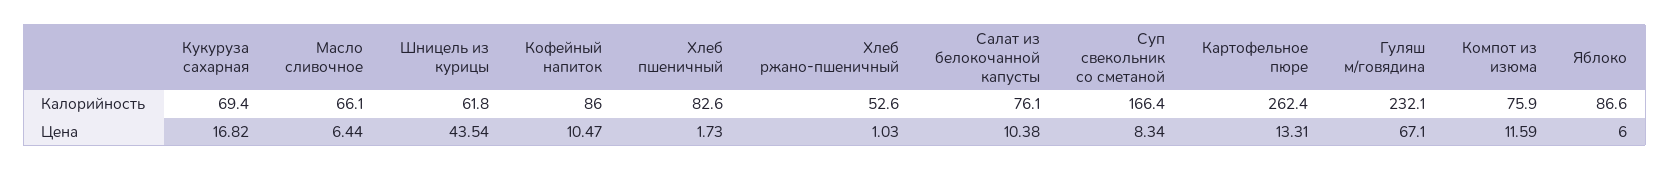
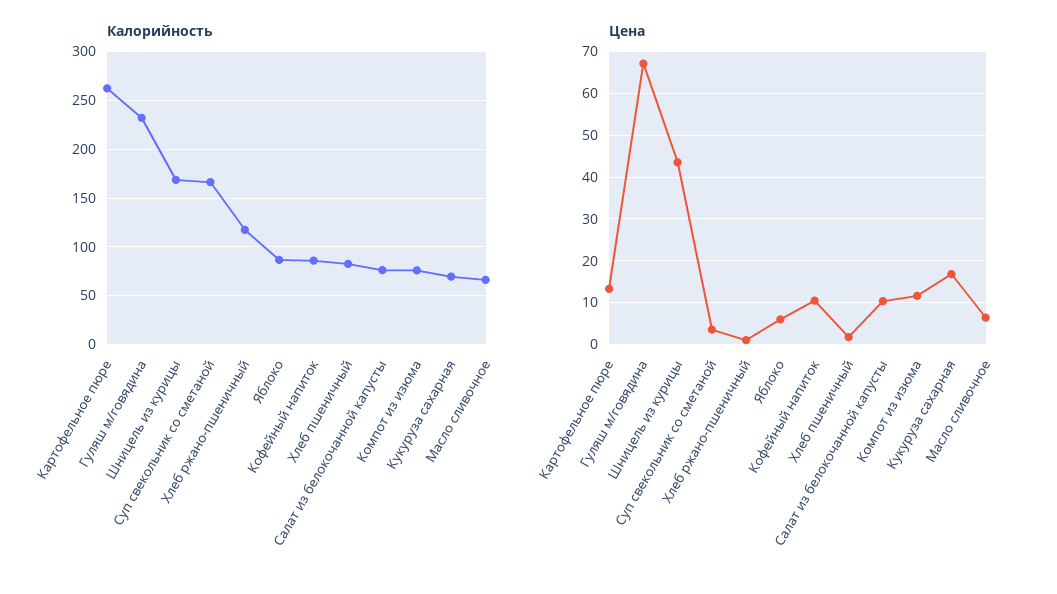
  {
    "Калорийность": {
      "Кукуруза сахарная": 69.4,
      "Масло сливочное": 66.1,
-     "Шницель из курицы": 61.8,
+     "Шницель из курицы": 170,
      "Кофейный напиток": 86,
      "Хлеб пшеничный": 82.6,
-     "Хлеб ржано-пшеничный": 52.6,
+     "Хлеб ржано-пшеничный": 120,
      "Салат из белокочанной капусты": 76.1,
      "Суп свекольник со сметаной": 166.4,
      "Картофельное пюре": 262.4,
      "Гуляш м/говядина": 232.1,
      "Компот из изюма": 75.9,
      "Яблоко": 86.6
    },
    "Цена": {
      "Кукуруза сахарная": 16.82,
      "Масло сливочное": 6.44,
      "Шницель из курицы": 43.54,
      "Кофейный напиток": 10.47,
      "Хлеб пшеничный": 1.73,
      "Хлеб ржано-пшеничный": 1.03,
      "Салат из белокочанной капусты": 10.38,
-     "Суп свекольник со сметаной": 8.34,
+     "Суп свекольник со сметаной": 4,
      "Картофельное пюре": 13.31,
      "Гуляш м/говядина": 67.1,
      "Компот из изюма": 11.59,
      "Яблоко": 6
    }
  }

